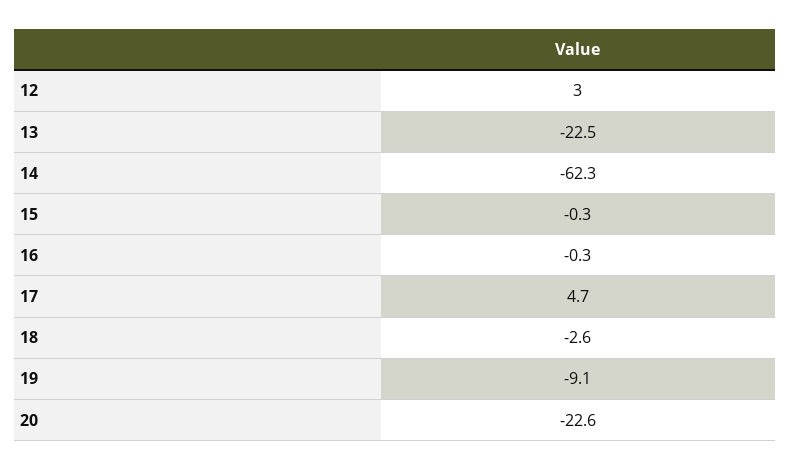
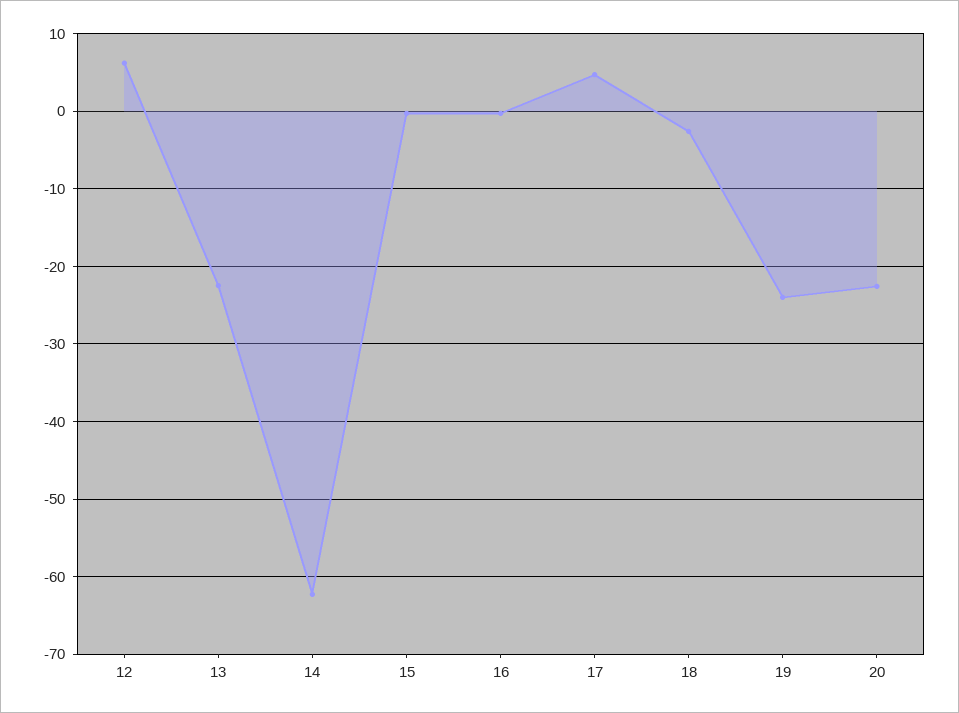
  {
-   "12": 3,
+   "12": 6,
    "13": -22.5,
    "14": -62.3,
    "15": -0.3,
    "16": -0.3,
    "17": 4.7,
    "18": -2.6,
-   "19": -9.1,
+   "19": -24,
    "20": -22.6
  }

